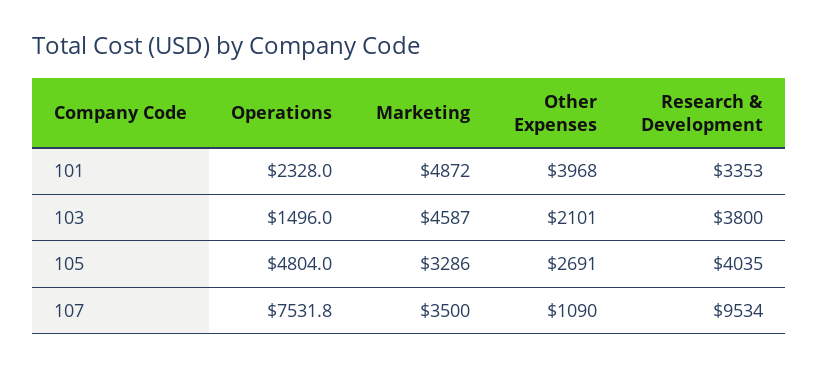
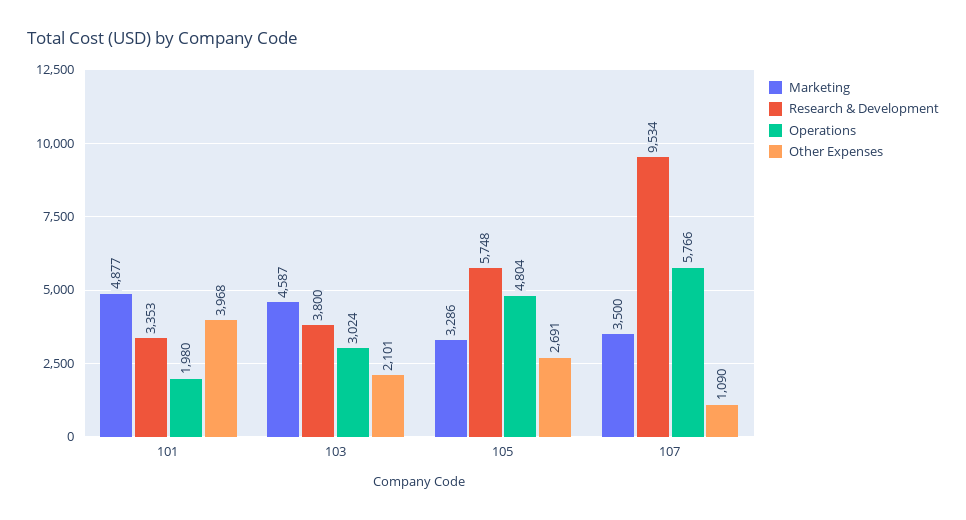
  {
    "Operations": {
-     "101": 2328,
+     "101": 1980,
-     "103": 1496,
+     "103": 3024,
      "105": 4804,
-     "107": 7531.8
+     "107": 5766
    },
    "Marketing": {
-     "101": 4872,
+     "101": 4877,
      "103": 4587,
      "105": 3286,
      "107": 3500
    },
    "Other Expenses": {
      "101": 3968,
      "103": 2101,
      "105": 2691,
      "107": 1090
    },
    "Research & Development": {
      "101": 3353,
      "103": 3800,
-     "105": 4035,
+     "105": 5748,
      "107": 9534
    }
  }

